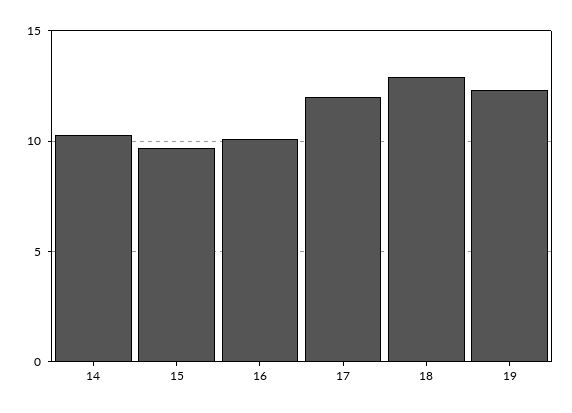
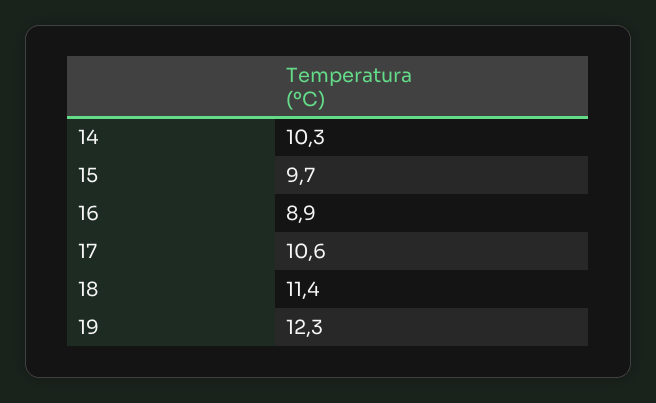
  {
    "14": 10.3,
    "15": 9.7,
-   "16": 10,
+   "16": 8.9,
-   "17": 12,
+   "17": 10.6,
-   "18": 13,
+   "18": 11.4,
    "19": 12.3
  }

